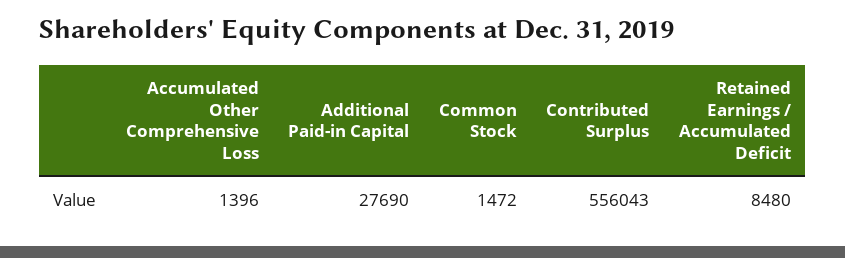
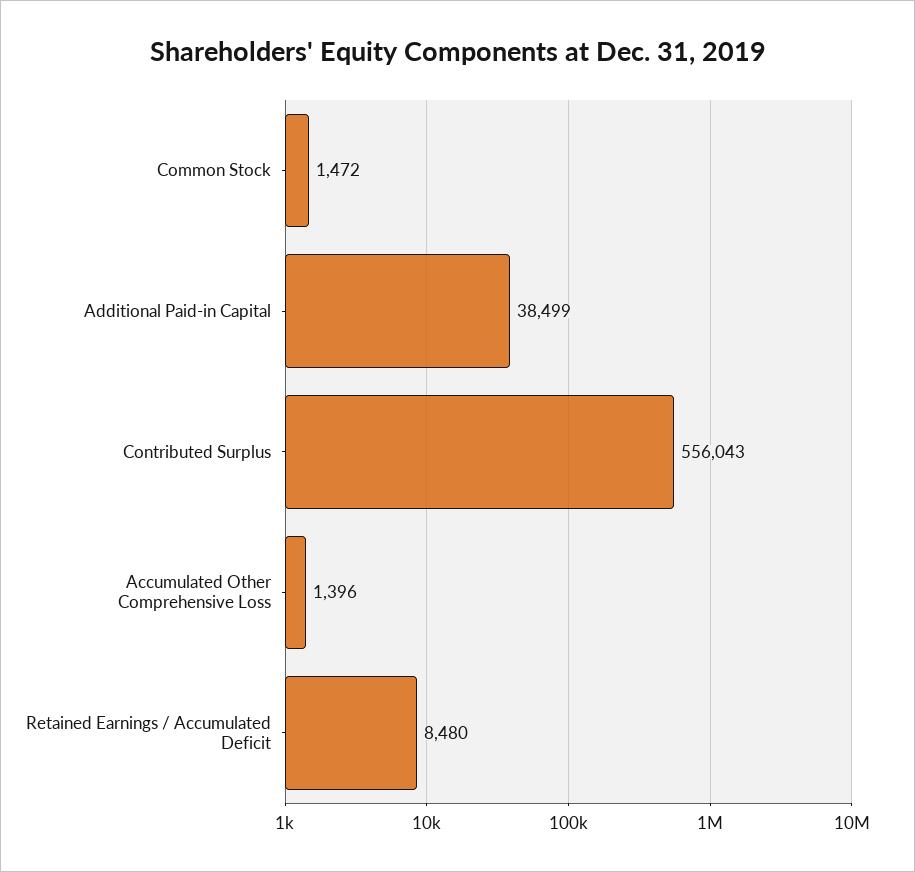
  {
    "Accumulated Other Comprehensive Loss": 1396,
-   "Additional Paid-in Capital": 27690,
+   "Additional Paid-in Capital": 38499,
    "Common Stock": 1472,
    "Contributed Surplus": 556043,
    "Retained Earnings / Accumulated Deficit": 8480
  }

